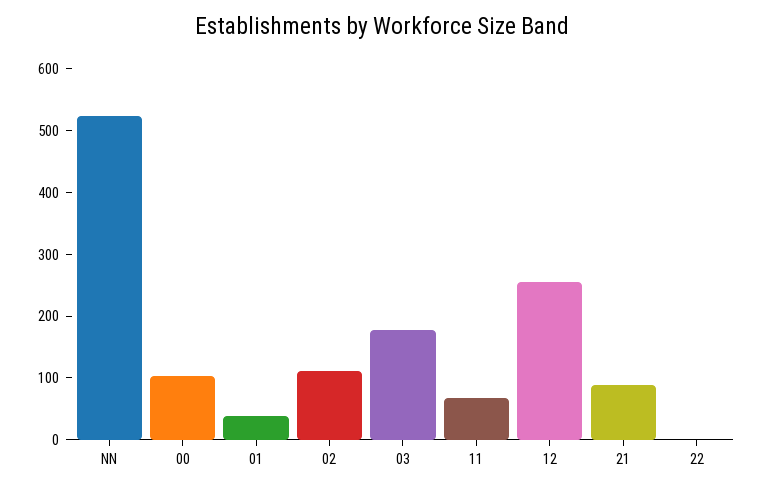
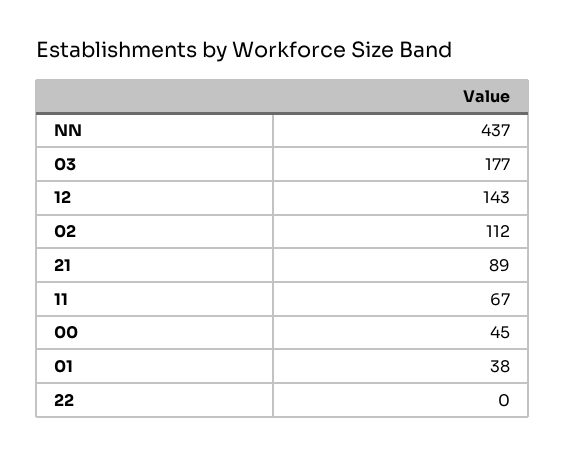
  {
-   "NN": 520,
+   "NN": 437,
-   "00": 100,
+   "00": 45,
    "01": 38,
    "02": 112,
    "03": 177,
    "11": 67,
-   "12": 260,
+   "12": 143,
    "21": 89,
    "22": 0
  }

